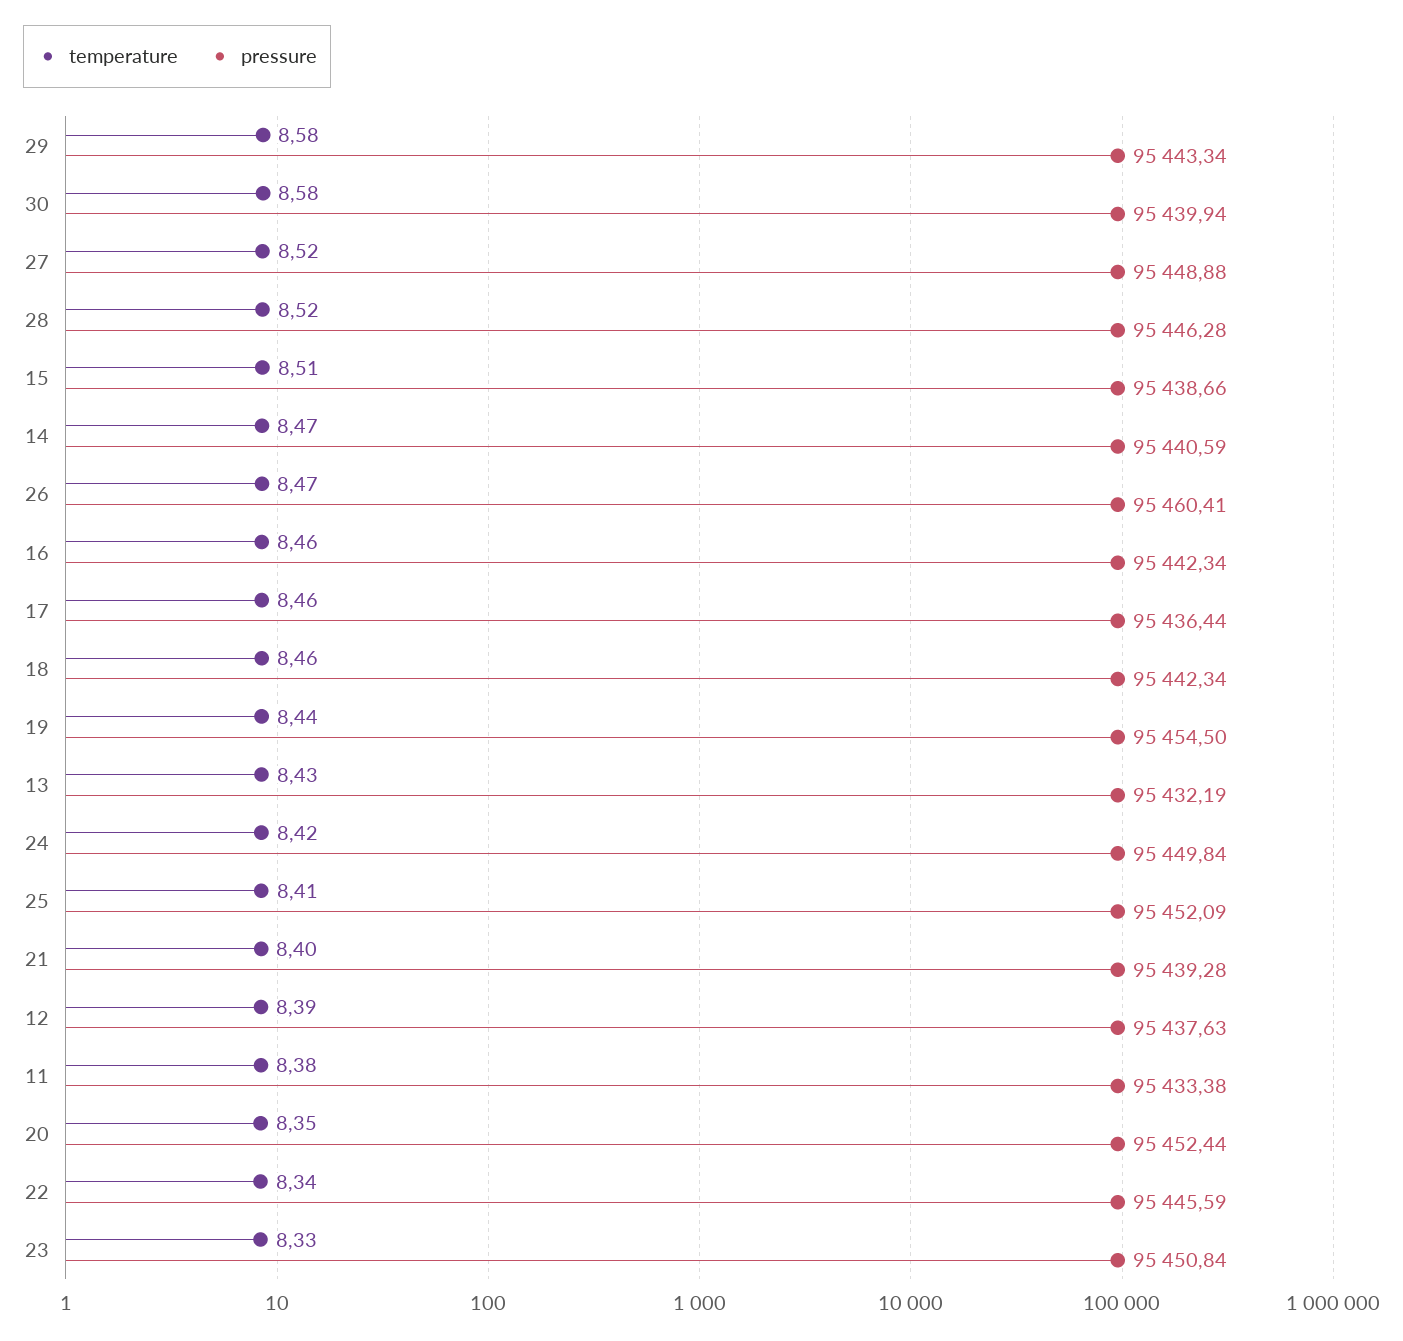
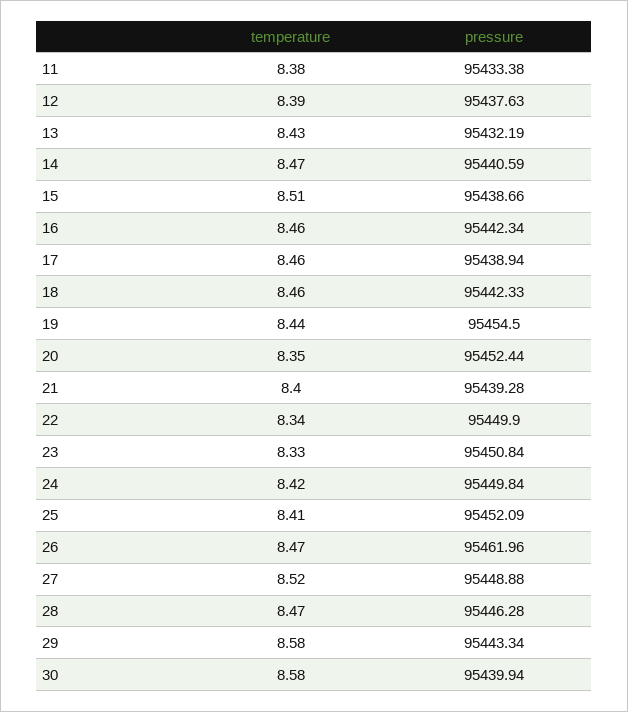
  {
    "temperature": {
      "29": 8.58,
      "30": 8.58,
      "27": 8.52,
-     "28": 8.52,
+     "28": 8.47,
      "15": 8.51,
      "14": 8.47,
      "26": 8.47,
      "16": 8.46,
      "17": 8.46,
      "18": 8.46,
      "19": 8.44,
      "13": 8.43,
      "24": 8.42,
      "25": 8.41,
      "21": 8.4,
      "12": 8.39,
      "11": 8.38,
      "20": 8.35,
      "22": 8.34,
      "23": 8.33
    },
    "pressure": {
      "29": 95443.34,
      "30": 95439.94,
      "27": 95448.88,
      "28": 95446.28,
      "15": 95438.66,
      "14": 95440.59,
-     "26": 95460.41,
+     "26": 95461.96,
      "16": 95442.34,
-     "17": 95436.44,
+     "17": 95438.94,
-     "18": 95442.34,
+     "18": 95442.33,
      "19": 95454.5,
      "13": 95432.19,
      "24": 95449.84,
      "25": 95452.09,
      "21": 95439.28,
      "12": 95437.63,
      "11": 95433.38,
      "20": 95452.44,
-     "22": 95445.59,
+     "22": 95449.9,
      "23": 95450.84
    }
  }

